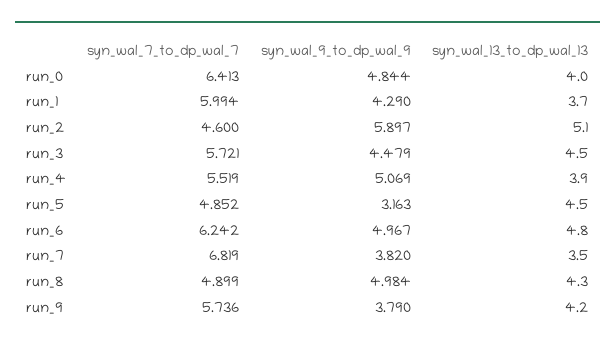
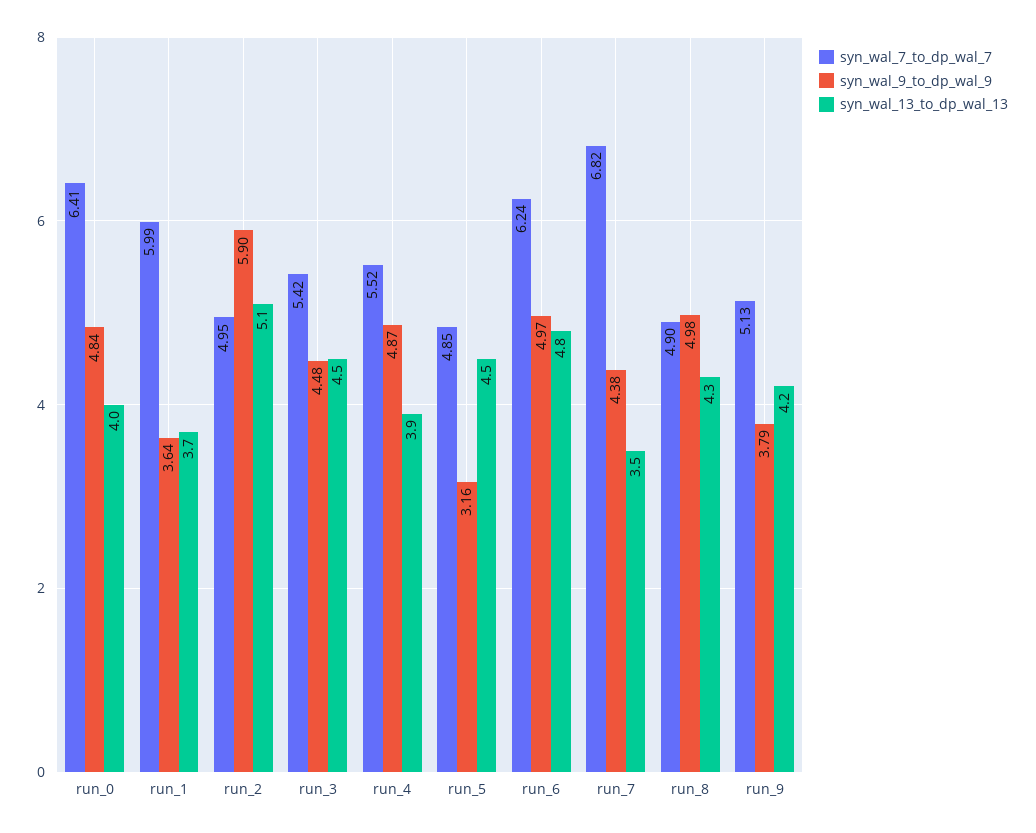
  {
    "syn_wal_7_to_dp_wal_7": {
      "run_0": 6.413,
      "run_1": 5.994,
-     "run_2": 4.6,
+     "run_2": 4.95,
-     "run_3": 5.721,
+     "run_3": 5.42,
      "run_4": 5.519,
      "run_5": 4.852,
      "run_6": 6.242,
      "run_7": 6.819,
      "run_8": 4.899,
-     "run_9": 5.736
+     "run_9": 5.13
    },
    "syn_wal_9_to_dp_wal_9": {
      "run_0": 4.844,
-     "run_1": 4.29,
+     "run_1": 3.64,
      "run_2": 5.897,
      "run_3": 4.479,
-     "run_4": 5.069,
+     "run_4": 4.87,
      "run_5": 3.163,
      "run_6": 4.967,
-     "run_7": 3.82,
+     "run_7": 4.38,
      "run_8": 4.984,
      "run_9": 3.79
    },
    "syn_wal_13_to_dp_wal_13": {
      "run_0": 4,
      "run_1": 3.7,
      "run_2": 5.1,
      "run_3": 4.5,
      "run_4": 3.9,
      "run_5": 4.5,
      "run_6": 4.8,
      "run_7": 3.5,
      "run_8": 4.3,
      "run_9": 4.2
    }
  }

